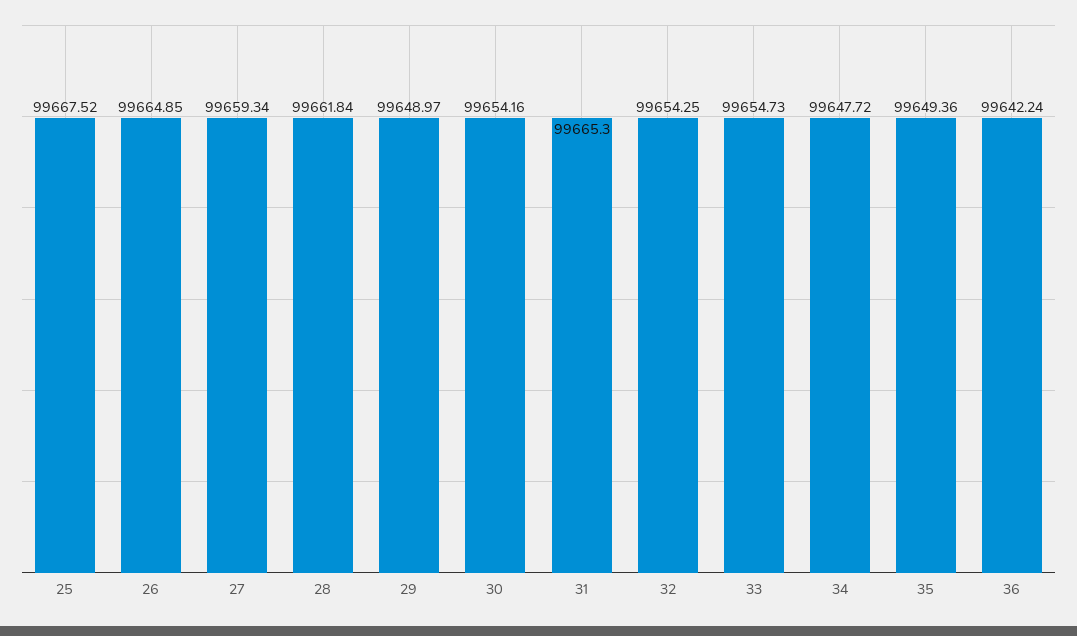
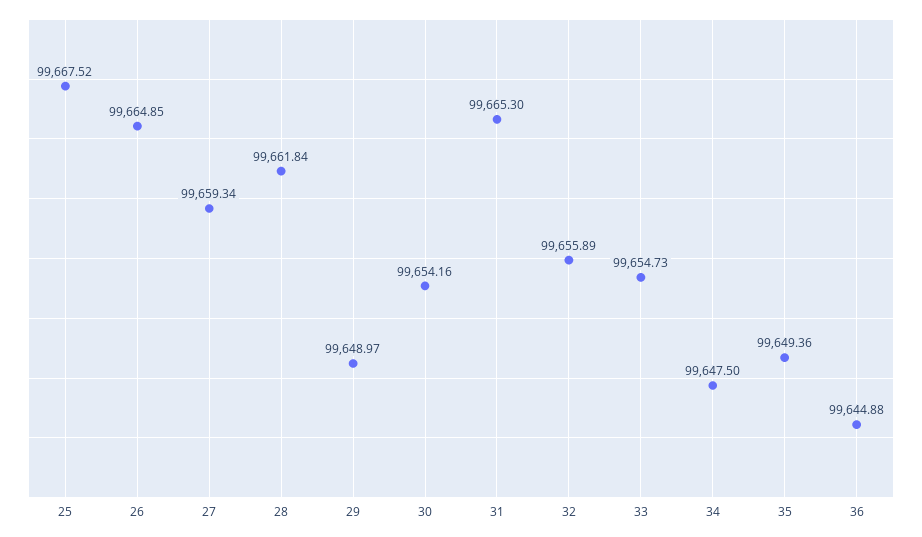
  {
    "25": 99667.52,
    "26": 99664.85,
    "27": 99659.34,
    "28": 99661.84,
    "29": 99648.97,
    "30": 99654.16,
    "31": 99665.3,
-   "32": 99654.25,
+   "32": 99655.89,
    "33": 99654.73,
-   "34": 99647.72,
+   "34": 99647.5,
    "35": 99649.36,
-   "36": 99642.24
+   "36": 99644.88
  }

